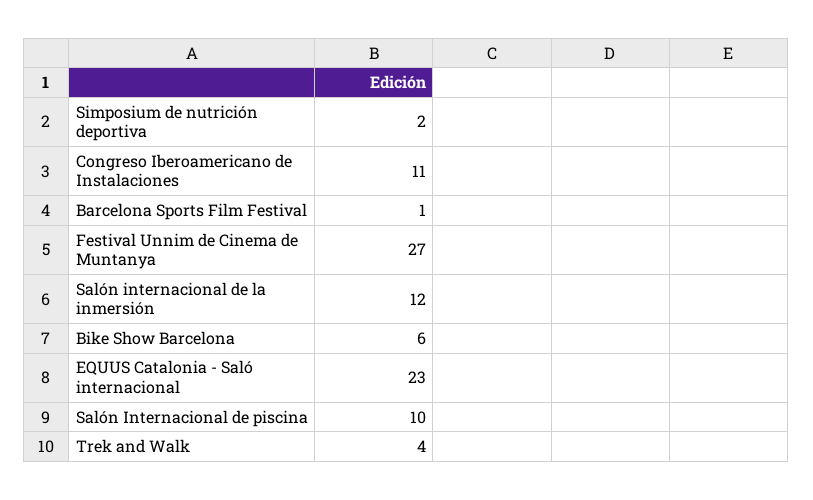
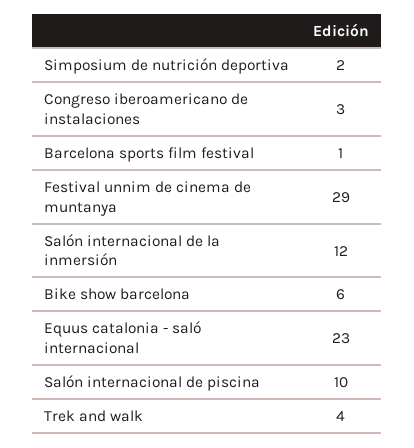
  {
    "Simposium de nutrición deportiva": 2,
-   "Congreso Iberoamericano de Instalaciones": 11,
+   "Congreso Iberoamericano de Instalaciones": 3,
    "Barcelona Sports Film Festival": 1,
-   "Festival Unnim de Cinema de Muntanya": 27,
+   "Festival Unnim de Cinema de Muntanya": 29,
    "Salón internacional de la inmersión": 12,
    "Bike Show Barcelona": 6,
    "EQUUS Catalonia - Saló internacional": 23,
    "Salón Internacional de piscina": 10,
    "Trek and Walk": 4
  }

